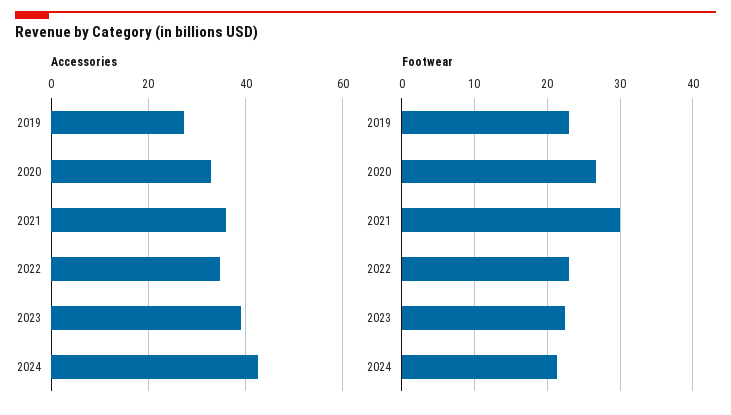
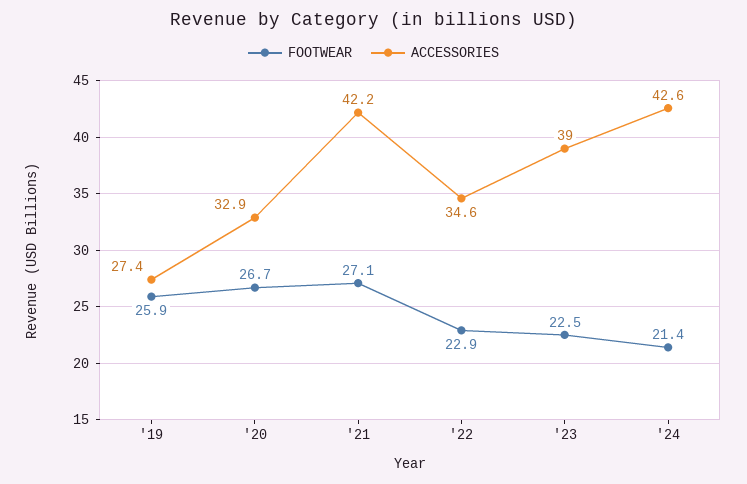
  {
    "Accessories": {
      "2019": 27.4,
      "2020": 32.9,
-     "2021": 36,
+     "2021": 42.2,
      "2022": 34.6,
      "2023": 39,
      "2024": 42.6
    },
    "Footwear": {
-     "2019": 23,
+     "2019": 25.9,
      "2020": 26.7,
-     "2021": 30,
+     "2021": 27.1,
      "2022": 22.9,
      "2023": 22.5,
      "2024": 21.4
    }
  }

